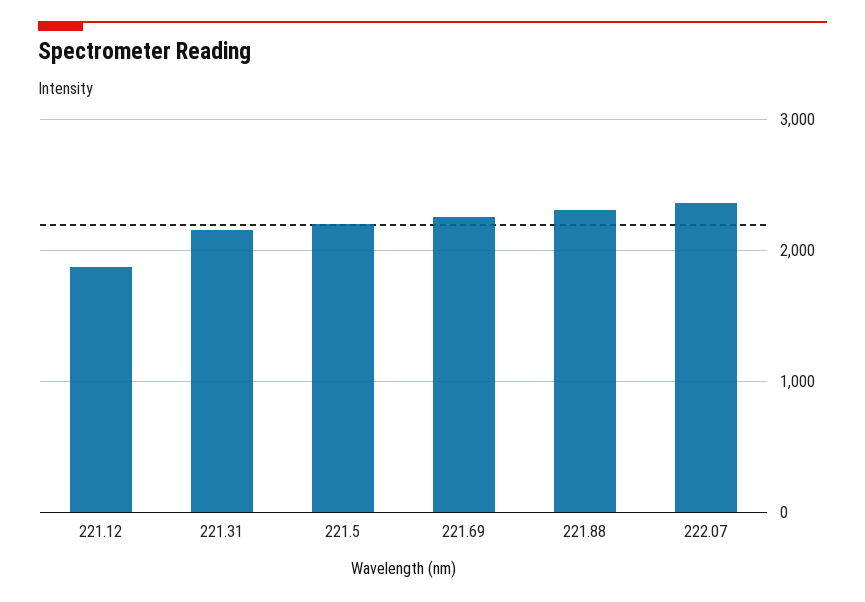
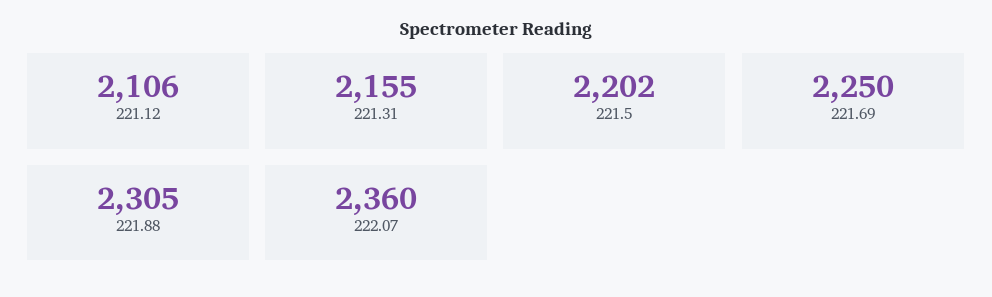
  {
-   "221.12": 1900,
+   "221.12": 2106,
    "221.31": 2155,
    "221.5": 2202,
    "221.69": 2250,
    "221.88": 2305,
    "222.07": 2360
  }

